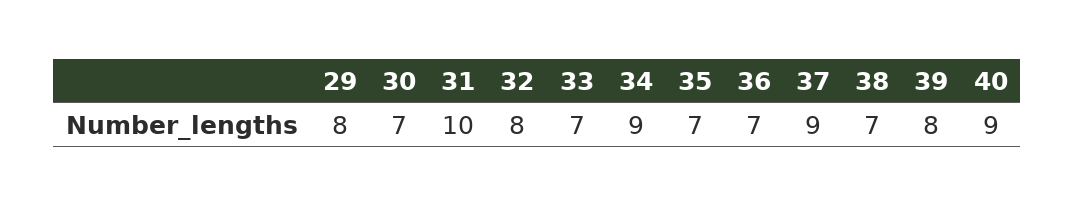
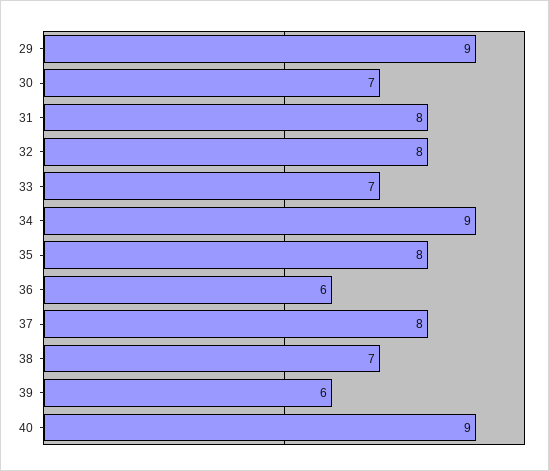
  {
-   "29": 8,
+   "29": 9,
    "30": 7,
-   "31": 10,
+   "31": 8,
    "32": 8,
    "33": 7,
    "34": 9,
-   "35": 7,
+   "35": 8,
-   "36": 7,
+   "36": 6,
-   "37": 9,
+   "37": 8,
    "38": 7,
-   "39": 8,
+   "39": 6,
    "40": 9
  }

